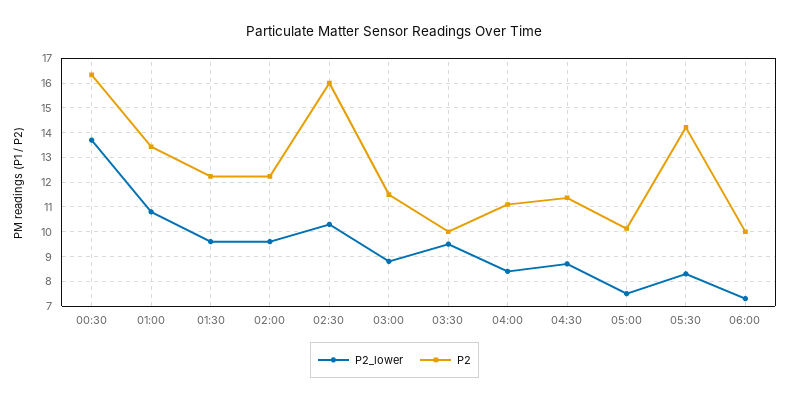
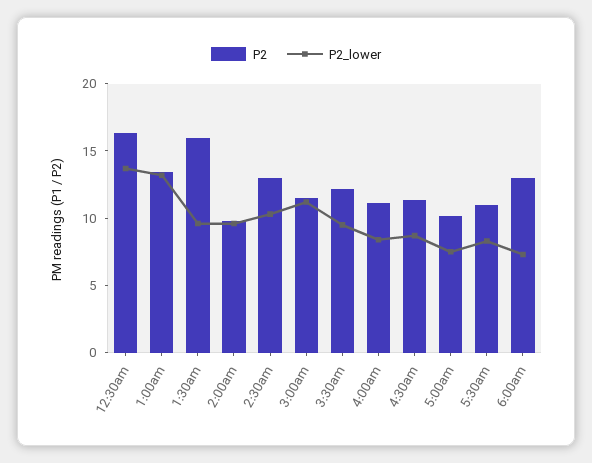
  {
    "P2_lower": {
      "00:30": 13.75,
-     "01:00": 10.75,
+     "01:00": 13,
      "01:30": 9.5,
      "02:00": 9.5,
      "02:30": 10.25,
-     "03:00": 8.75,
+     "03:00": 11,
      "03:30": 9.5,
      "04:00": 8.5,
      "04:30": 8.75,
      "05:00": 7.5,
      "05:30": 8.25,
      "06:00": 7.25
    },
    "P2": {
      "00:30": 16.25,
      "01:00": 13.5,
-     "01:30": 12.25,
+     "01:30": 16,
-     "02:00": 12.25,
+     "02:00": 10,
-     "02:30": 16,
+     "02:30": 13,
      "03:00": 11.5,
-     "03:30": 10,
+     "03:30": 12,
      "04:00": 11,
      "04:30": 11.25,
      "05:00": 10.25,
-     "05:30": 14.25,
+     "05:30": 11,
-     "06:00": 10
+     "06:00": 13
    }
  }

